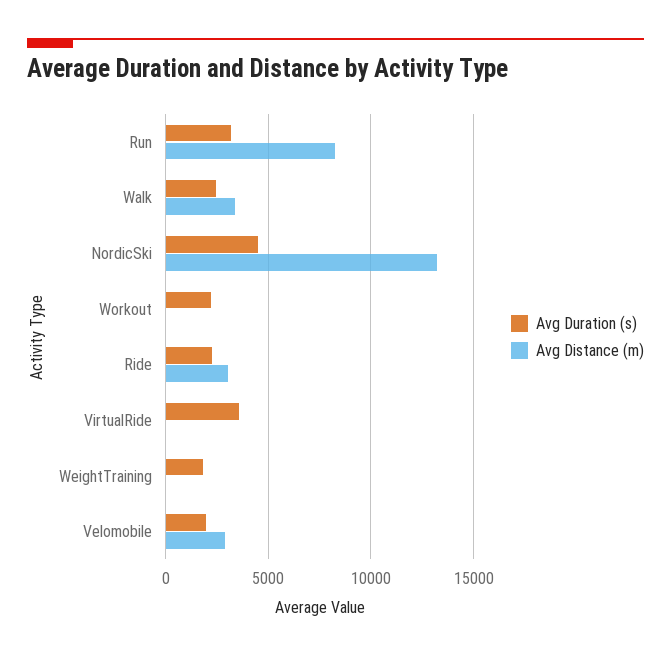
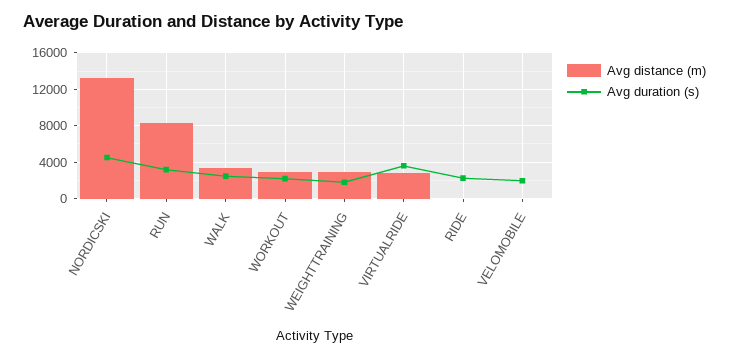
  {
    "Avg Duration (s)": {
      "Run": 3000,
      "Walk": 2500,
      "NordicSki": 4500,
      "Workout": 2000,
      "Ride": 2500,
      "VirtualRide": 3500,
      "WeightTraining": 2000,
      "Velomobile": 2000
    },
    "Avg Distance (m)": {
      "Run": 8500,
      "Walk": 3500,
      "NordicSki": 13000,
-     "Workout": 0,
+     "Workout": 3000,
-     "Ride": 3000,
+     "Ride": 0,
-     "VirtualRide": 0,
+     "VirtualRide": 3000,
-     "WeightTraining": 0,
+     "WeightTraining": 3000,
-     "Velomobile": 3000
+     "Velomobile": 0
    }
  }

